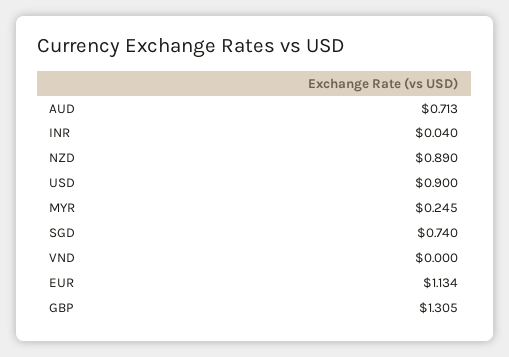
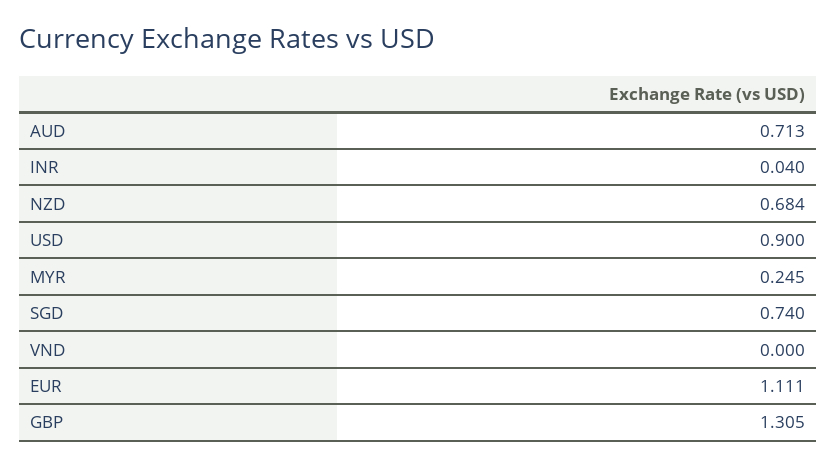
  {
    "AUD": 0.713,
    "INR": 0.04,
-   "NZD": 0.89,
+   "NZD": 0.684,
    "USD": 0.9,
    "MYR": 0.245,
    "SGD": 0.74,
    "VND": 0,
-   "EUR": 1.134,
+   "EUR": 1.111,
    "GBP": 1.305
  }

